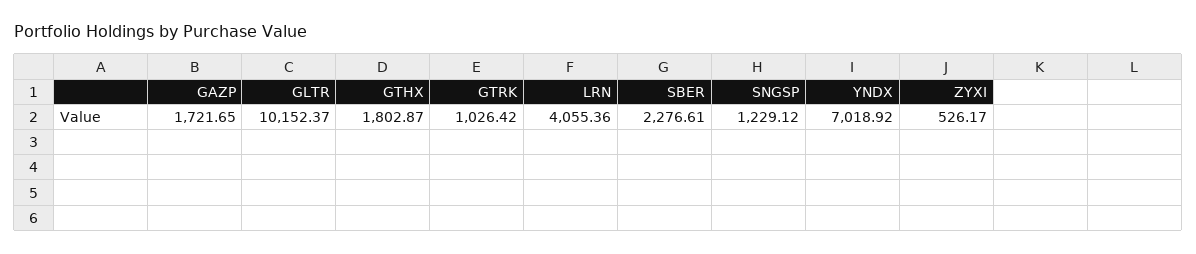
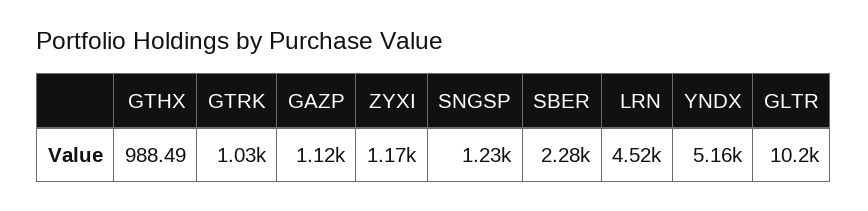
  {
-   "GAZP": 1721.65,
+   "GAZP": 1120,
    "GLTR": 10152.37,
-   "GTHX": 1802.87,
+   "GTHX": 988.49,
    "GTRK": 1026.42,
-   "LRN": 4055.36,
+   "LRN": 4520,
    "SBER": 2276.61,
    "SNGSP": 1229.12,
-   "YNDX": 7018.92,
+   "YNDX": 5160,
-   "ZYXI": 526.17
+   "ZYXI": 1170
  }

